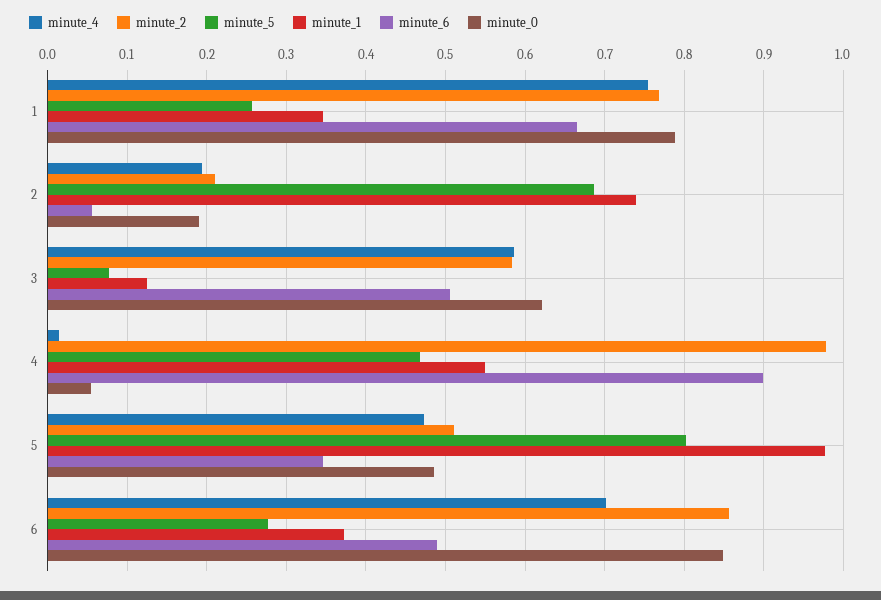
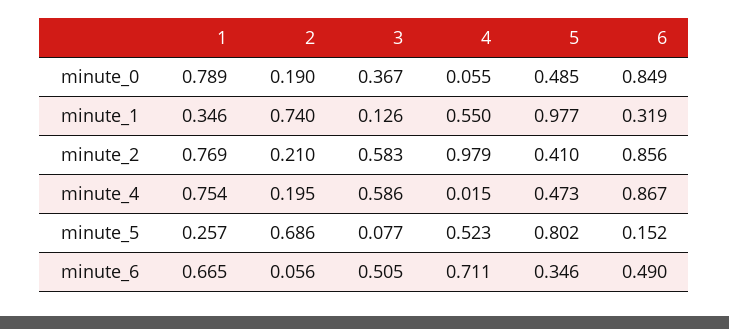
  {
    "minute_4": {
      "1": 0.754,
      "2": 0.195,
      "3": 0.586,
      "4": 0.015,
      "5": 0.473,
-     "6": 0.7
+     "6": 0.867
    },
    "minute_2": {
      "1": 0.769,
      "2": 0.21,
      "3": 0.583,
      "4": 0.979,
-     "5": 0.51,
+     "5": 0.41,
      "6": 0.856
    },
    "minute_5": {
      "1": 0.257,
      "2": 0.686,
      "3": 0.077,
-     "4": 0.47,
+     "4": 0.523,
      "5": 0.802,
-     "6": 0.28
+     "6": 0.152
    },
    "minute_1": {
      "1": 0.346,
      "2": 0.74,
      "3": 0.126,
      "4": 0.55,
      "5": 0.977,
-     "6": 0.37
+     "6": 0.319
    },
    "minute_6": {
      "1": 0.665,
      "2": 0.056,
      "3": 0.505,
-     "4": 0.9,
+     "4": 0.711,
      "5": 0.346,
      "6": 0.49
    },
    "minute_0": {
      "1": 0.789,
      "2": 0.19,
-     "3": 0.62,
+     "3": 0.367,
      "4": 0.055,
      "5": 0.485,
      "6": 0.849
    }
  }

